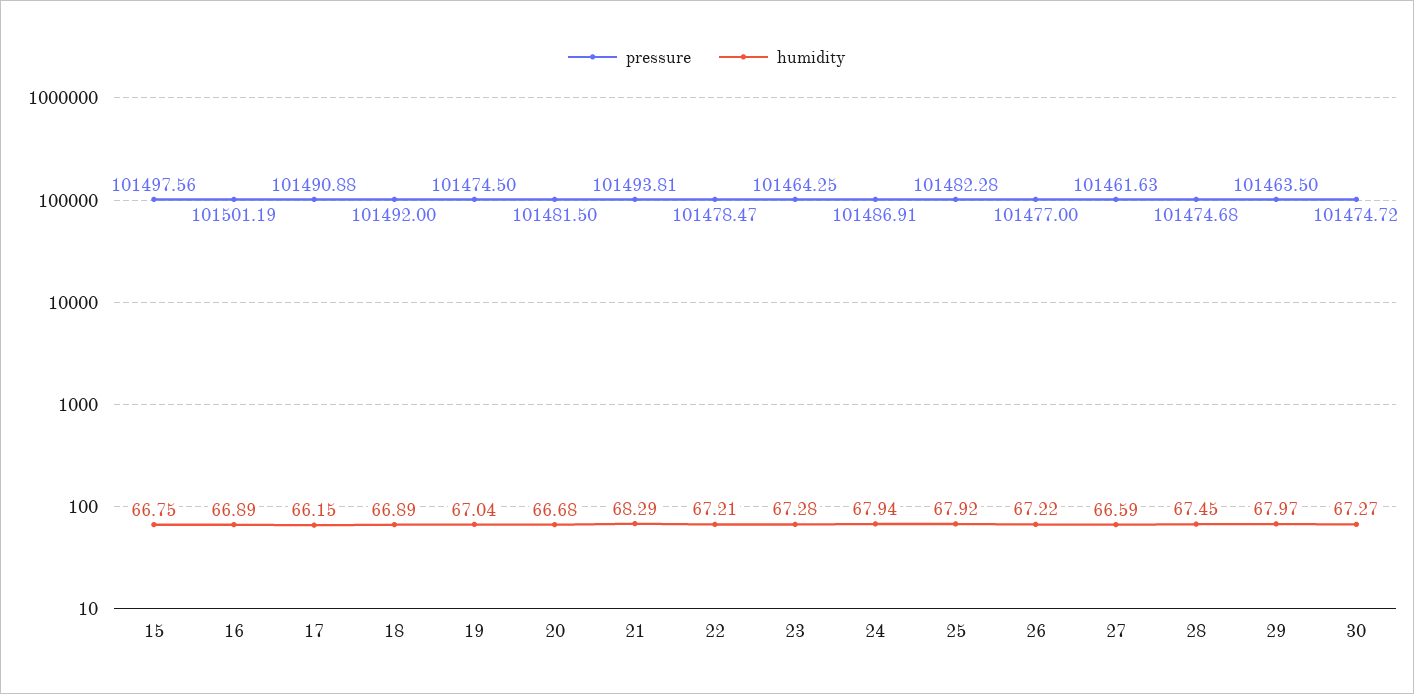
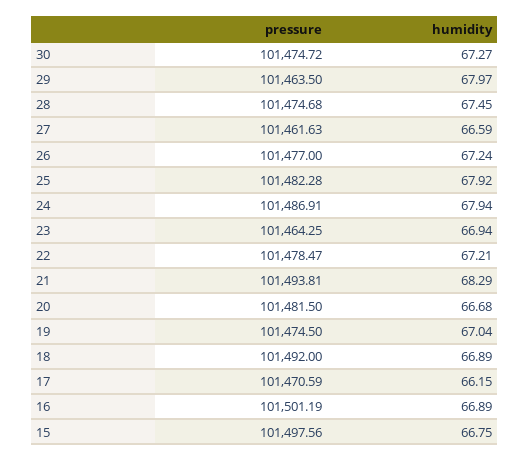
  {
    "pressure": {
      "15": 101497.56,
      "16": 101501.19,
-     "17": 101490.88,
+     "17": 101470.59,
      "18": 101492,
      "19": 101474.5,
      "20": 101481.5,
      "21": 101493.81,
      "22": 101478.47,
      "23": 101464.25,
      "24": 101486.91,
      "25": 101482.28,
      "26": 101477,
      "27": 101461.63,
      "28": 101474.68,
      "29": 101463.5,
      "30": 101474.72
    },
    "humidity": {
      "15": 66.75,
      "16": 66.89,
      "17": 66.15,
      "18": 66.89,
      "19": 67.04,
      "20": 66.68,
      "21": 68.29,
      "22": 67.21,
-     "23": 67.28,
+     "23": 66.94,
      "24": 67.94,
      "25": 67.92,
-     "26": 67.22,
+     "26": 67.24,
      "27": 66.59,
      "28": 67.45,
      "29": 67.97,
      "30": 67.27
    }
  }

